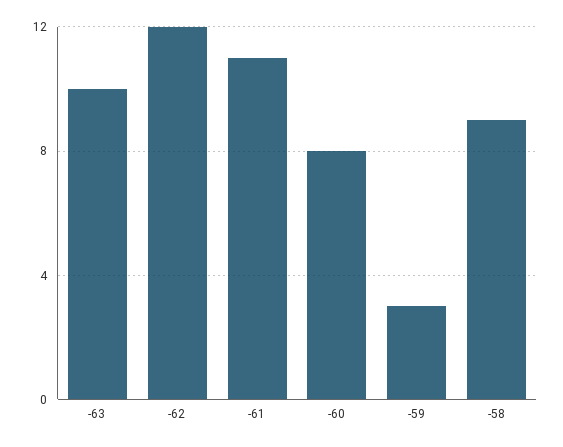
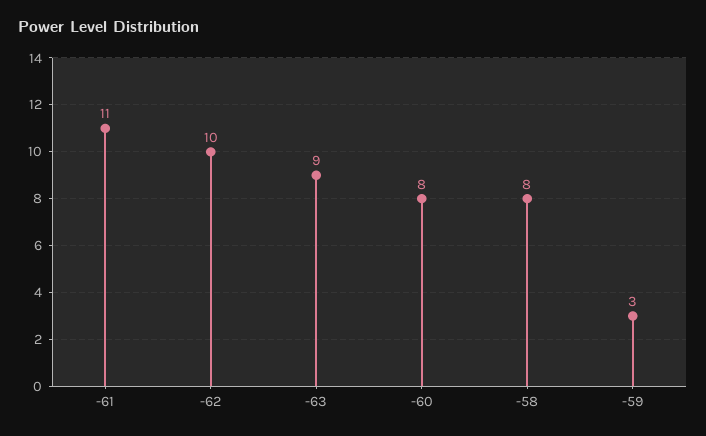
  {
-   "-63": 10,
+   "-63": 9,
-   "-62": 12,
+   "-62": 10,
    "-61": 11,
    "-60": 8,
    "-59": 3,
-   "-58": 9
+   "-58": 8
  }

